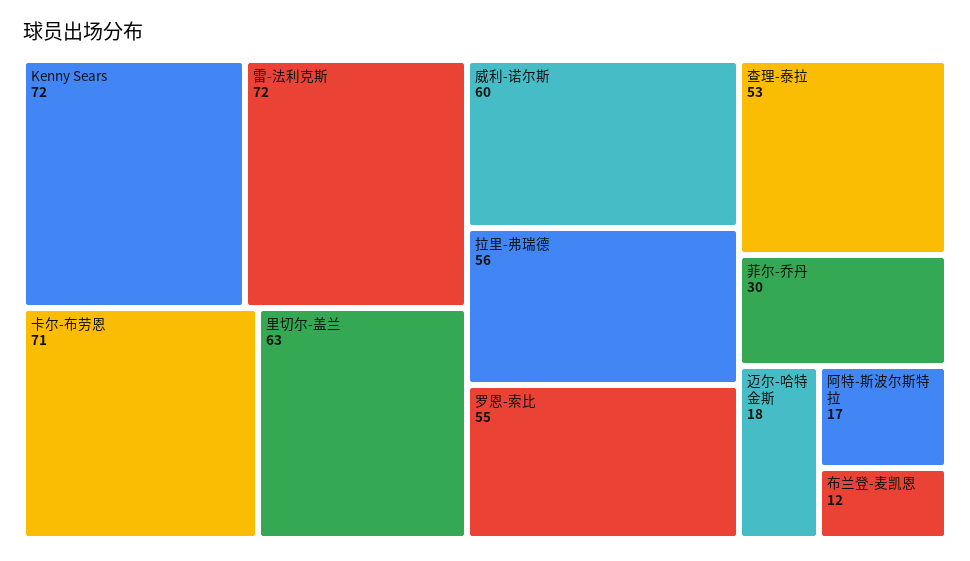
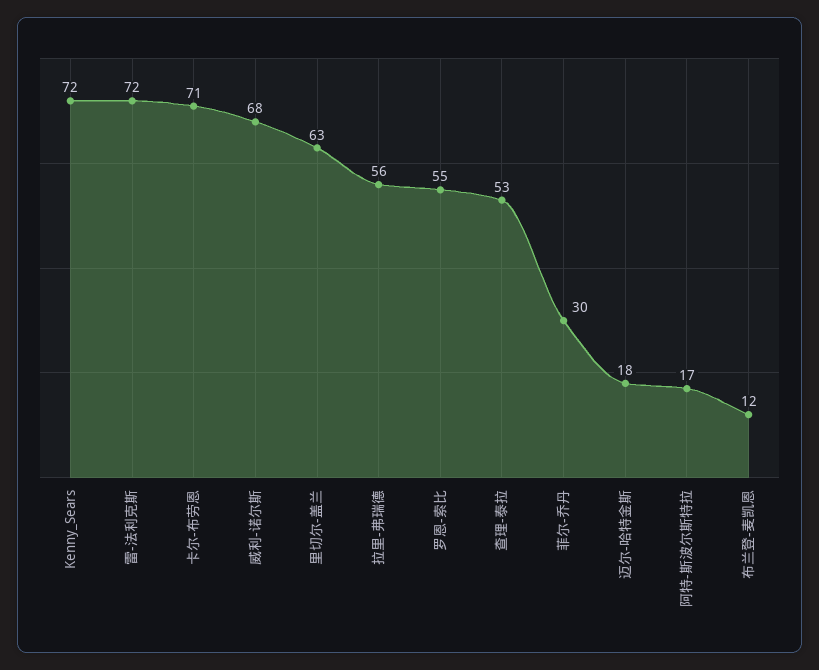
  {
    "Kenny Sears": 72,
    "雷-法利克斯": 72,
    "卡尔-布劳恩": 71,
    "里切尔-盖兰": 63,
-   "威利-诺尔斯": 60,
+   "威利-诺尔斯": 68,
    "拉里-弗瑞德": 56,
    "罗恩-索比": 55,
    "查理-泰拉": 53,
    "菲尔-乔丹": 30,
    "迈尔-哈特金斯": 18,
    "阿特-斯波尔斯特拉": 17,
    "布兰登-麦凯恩": 12
  }

